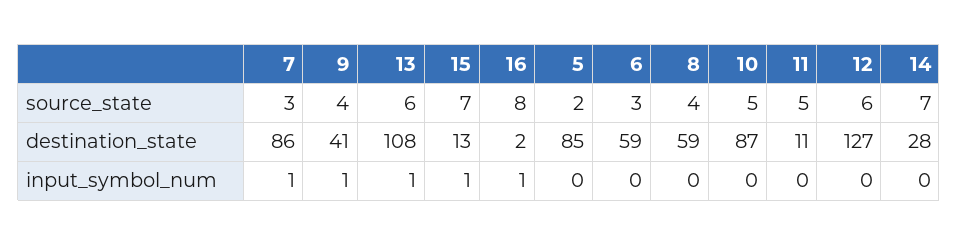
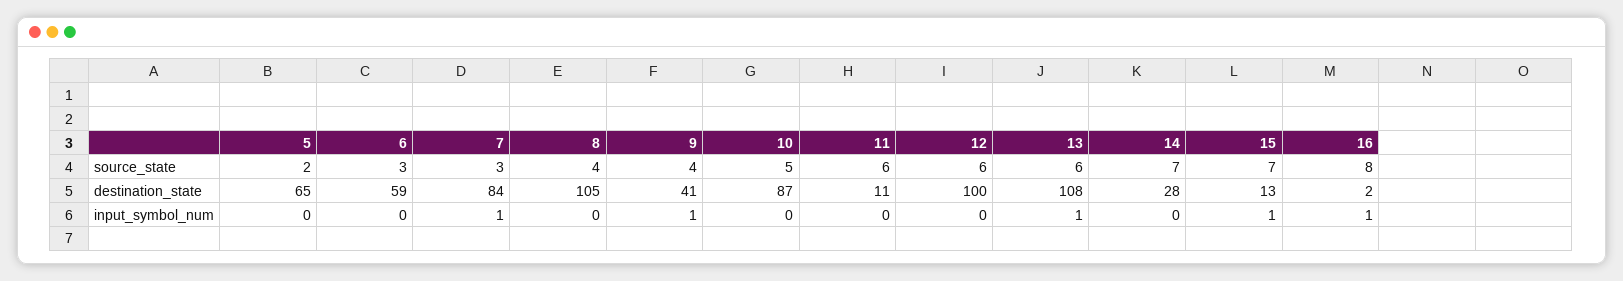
  {
    "7": {
      "source_state": 3,
-     "destination_state": 86,
+     "destination_state": 84,
      "input_symbol_num": 1
    },
    "9": {
      "source_state": 4,
      "destination_state": 41,
      "input_symbol_num": 1
    },
    "13": {
      "source_state": 6,
      "destination_state": 108,
      "input_symbol_num": 1
    },
    "15": {
      "source_state": 7,
      "destination_state": 13,
      "input_symbol_num": 1
    },
    "16": {
      "source_state": 8,
      "destination_state": 2,
      "input_symbol_num": 1
    },
    "5": {
      "source_state": 2,
-     "destination_state": 85,
+     "destination_state": 65,
      "input_symbol_num": 0
    },
    "6": {
      "source_state": 3,
      "destination_state": 59,
      "input_symbol_num": 0
    },
    "8": {
      "source_state": 4,
-     "destination_state": 59,
+     "destination_state": 105,
      "input_symbol_num": 0
    },
    "10": {
      "source_state": 5,
      "destination_state": 87,
      "input_symbol_num": 0
    },
    "11": {
-     "source_state": 5,
+     "source_state": 6,
      "destination_state": 11,
      "input_symbol_num": 0
    },
    "12": {
      "source_state": 6,
-     "destination_state": 127,
+     "destination_state": 100,
      "input_symbol_num": 0
    },
    "14": {
      "source_state": 7,
      "destination_state": 28,
      "input_symbol_num": 0
    }
  }

